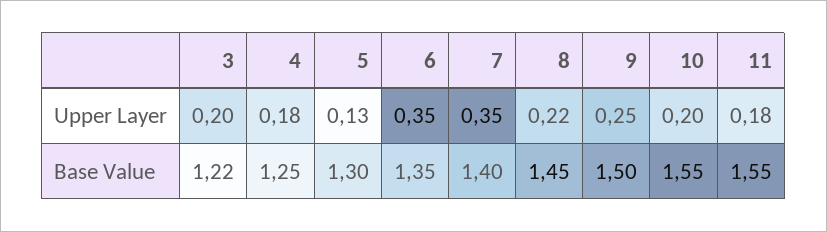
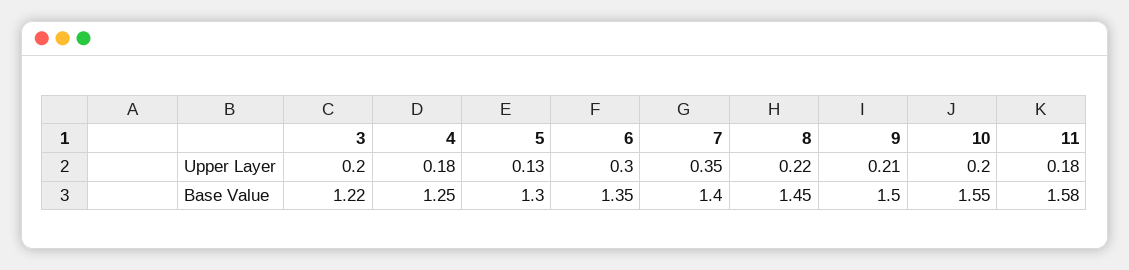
  {
    "3": {
      "Upper Layer": 0.2,
      "Base Value": 1.22
    },
    "4": {
      "Upper Layer": 0.18,
      "Base Value": 1.25
    },
    "5": {
      "Upper Layer": 0.13,
      "Base Value": 1.3
    },
    "6": {
-     "Upper Layer": 0.35,
+     "Upper Layer": 0.3,
      "Base Value": 1.35
    },
    "7": {
      "Upper Layer": 0.35,
      "Base Value": 1.4
    },
    "8": {
      "Upper Layer": 0.22,
      "Base Value": 1.45
    },
    "9": {
-     "Upper Layer": 0.25,
+     "Upper Layer": 0.21,
      "Base Value": 1.5
    },
    "10": {
      "Upper Layer": 0.2,
      "Base Value": 1.55
    },
    "11": {
      "Upper Layer": 0.18,
-     "Base Value": 1.55
+     "Base Value": 1.58
    }
  }

